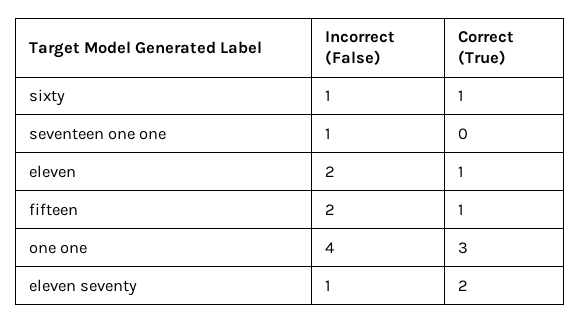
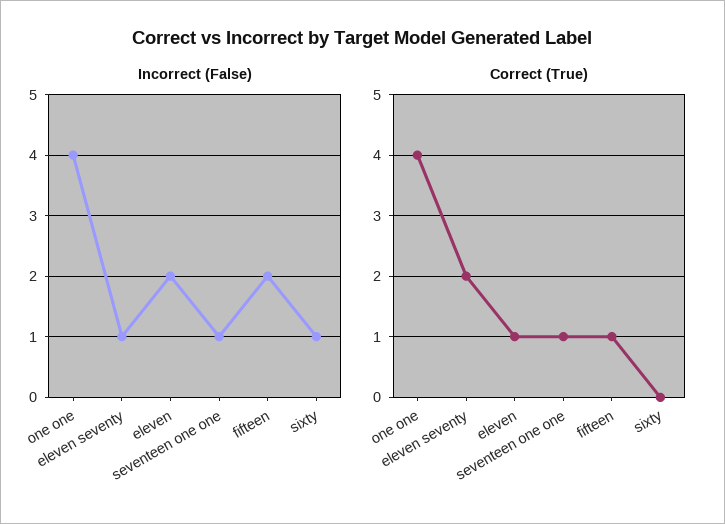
  {
    "Incorrect (False)": {
      "sixty": 1,
      "seventeen one one": 1,
      "eleven": 2,
      "fifteen": 2,
      "one one": 4,
      "eleven seventy": 1
    },
    "Correct (True)": {
-     "sixty": 1,
+     "sixty": 0,
-     "seventeen one one": 0,
+     "seventeen one one": 1,
      "eleven": 1,
      "fifteen": 1,
-     "one one": 3,
+     "one one": 4,
      "eleven seventy": 2
    }
  }

